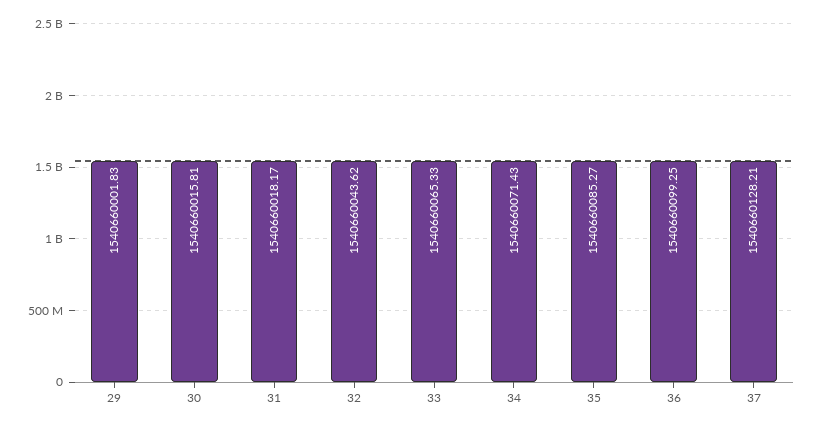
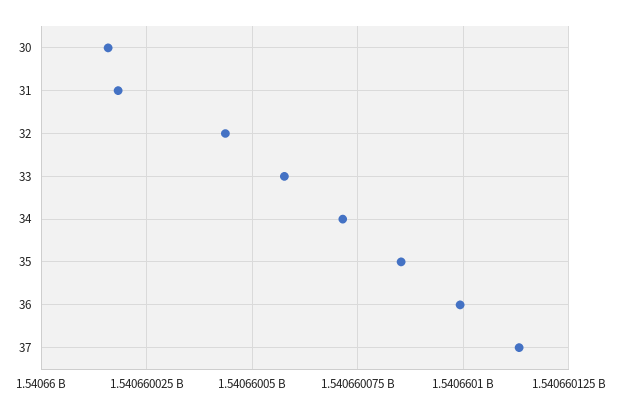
  {
-   "29": 1540660001.83,
    "30": 1540660015.81,
    "31": 1540660018.17,
    "32": 1540660043.62,
-   "33": 1540660065.33,
+   "33": 1540660057.5,
    "34": 1540660071.43,
    "35": 1540660085.27,
    "36": 1540660099.25,
-   "37": 1540660128.21
+   "37": 1540660112.5
  }

